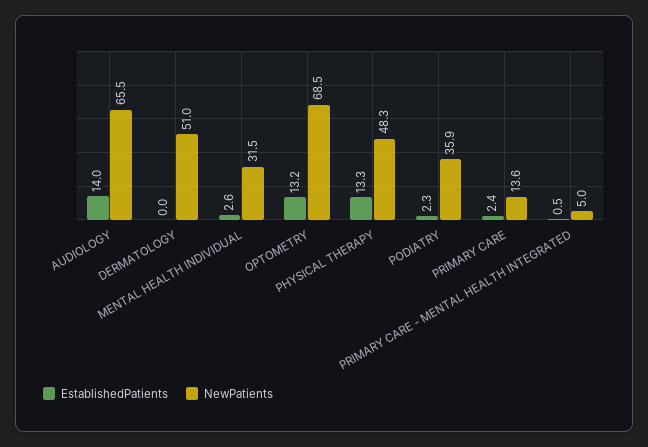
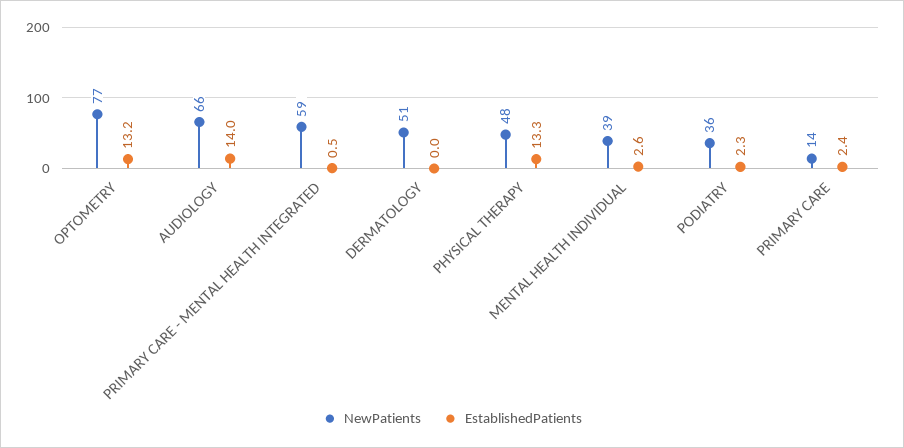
  {
    "EstablishedPatients": {
      "AUDIOLOGY": 14,
      "DERMATOLOGY": 0,
      "MENTAL HEALTH INDIVIDUAL": 2.6,
      "OPTOMETRY": 13.2,
      "PHYSICAL THERAPY": 13.3,
      "PODIATRY": 2.3,
      "PRIMARY CARE": 2.4,
      "PRIMARY CARE - MENTAL HEALTH INTEGRATED": 0.5
    },
    "NewPatients": {
      "AUDIOLOGY": 65.5,
      "DERMATOLOGY": 51,
-     "MENTAL HEALTH INDIVIDUAL": 31.5,
+     "MENTAL HEALTH INDIVIDUAL": 39,
-     "OPTOMETRY": 68.5,
+     "OPTOMETRY": 77,
      "PHYSICAL THERAPY": 48.3,
      "PODIATRY": 35.9,
      "PRIMARY CARE": 13.6,
-     "PRIMARY CARE - MENTAL HEALTH INTEGRATED": 5
+     "PRIMARY CARE - MENTAL HEALTH INTEGRATED": 59
    }
  }

